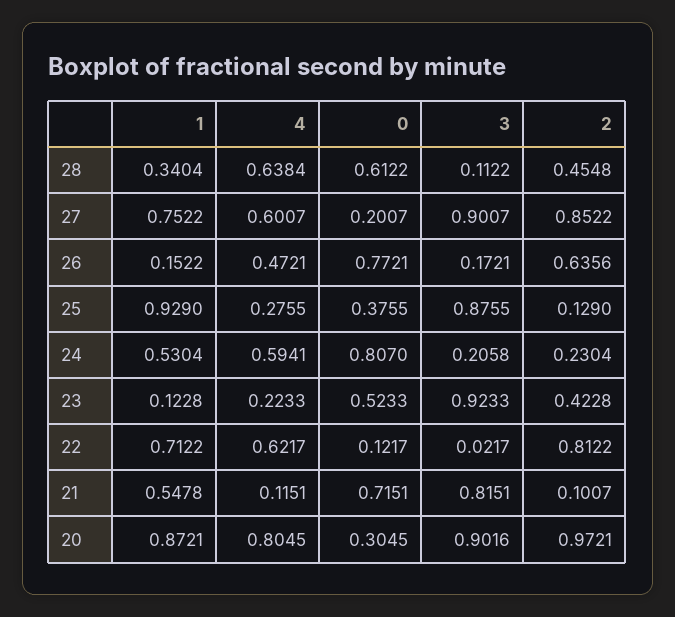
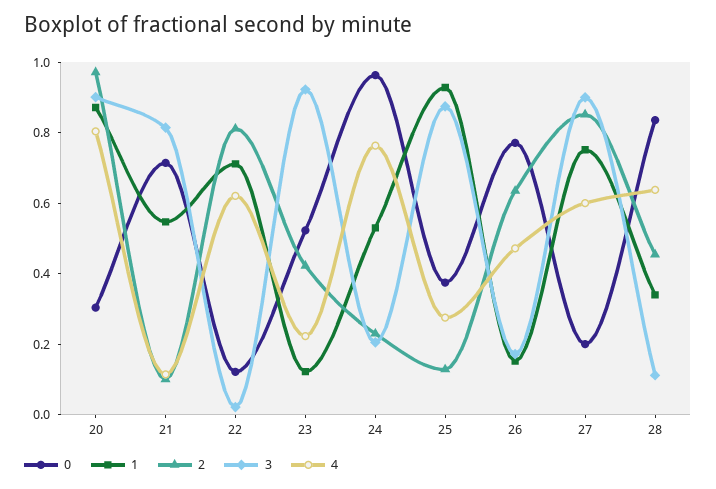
  {
    "1": {
      "28": 0.3404,
      "27": 0.7522,
      "26": 0.1522,
      "25": 0.929,
      "24": 0.5304,
      "23": 0.1228,
      "22": 0.7122,
      "21": 0.5478,
      "20": 0.8721
    },
    "4": {
      "28": 0.6384,
      "27": 0.6007,
      "26": 0.4721,
      "25": 0.2755,
-     "24": 0.5941,
+     "24": 0.75,
      "23": 0.2233,
      "22": 0.6217,
      "21": 0.1151,
      "20": 0.8045
    },
    "0": {
-     "28": 0.6122,
+     "28": 0.85,
      "27": 0.2007,
      "26": 0.7721,
      "25": 0.3755,
-     "24": 0.807,
+     "24": 0.95,
      "23": 0.5233,
      "22": 0.1217,
      "21": 0.7151,
      "20": 0.3045
    },
    "3": {
      "28": 0.1122,
      "27": 0.9007,
      "26": 0.1721,
      "25": 0.8755,
      "24": 0.2058,
      "23": 0.9233,
      "22": 0.0217,
      "21": 0.8151,
      "20": 0.9016
    },
    "2": {
      "28": 0.4548,
      "27": 0.8522,
      "26": 0.6356,
      "25": 0.129,
      "24": 0.2304,
      "23": 0.4228,
      "22": 0.8122,
      "21": 0.1007,
      "20": 0.9721
    }
  }

